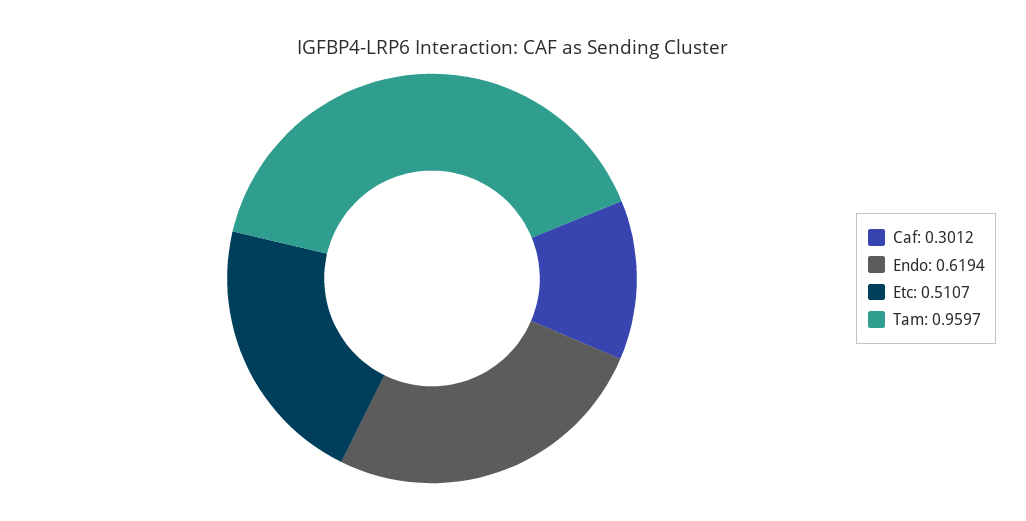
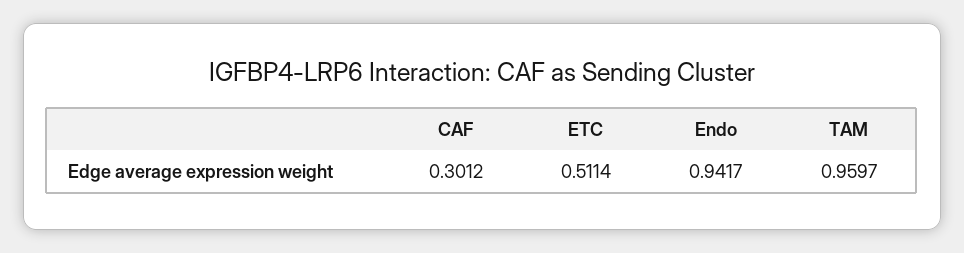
  {
    "Caf": 0.3012,
-   "Endo": 0.6194,
+   "Endo": 0.9417,
-   "Etc": 0.5107,
+   "Etc": 0.5114,
    "Tam": 0.9597
  }

